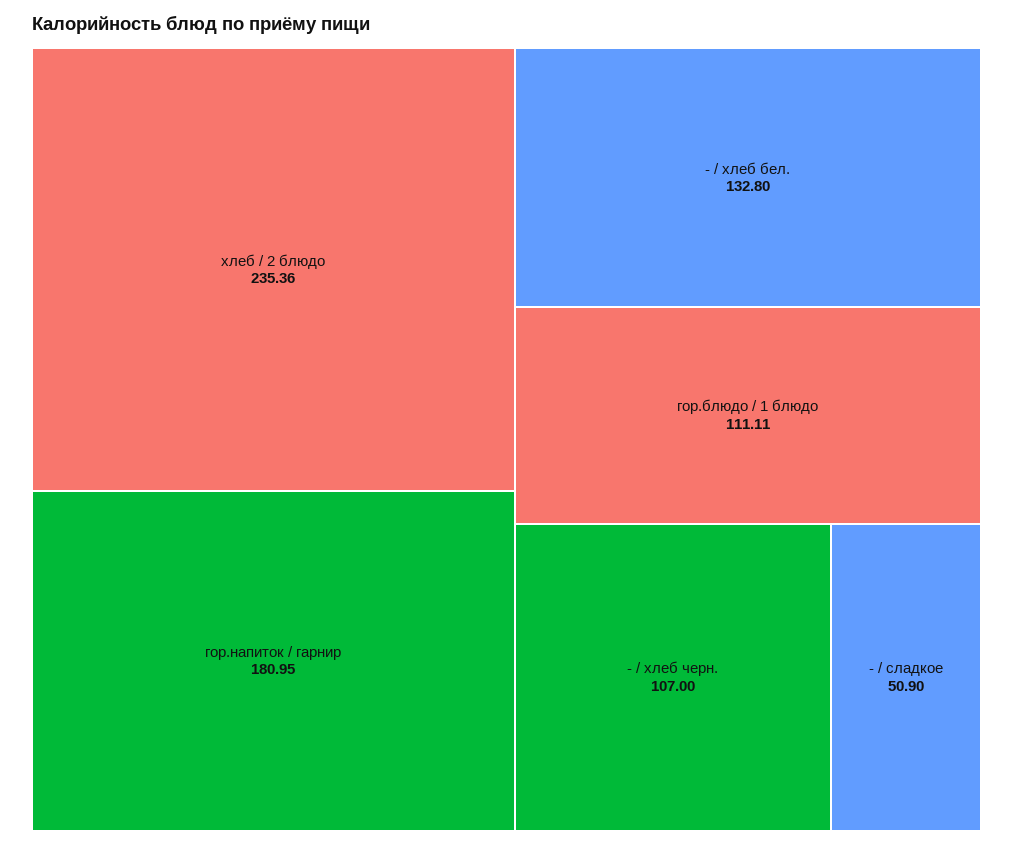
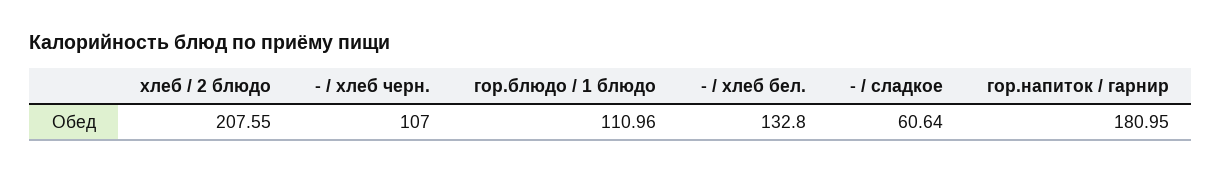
  {
-   "хлеб / 2 блюдо": 235.36,
+   "хлеб / 2 блюдо": 207.55,
    "гор.напиток / гарнир": 180.95,
    "- / хлеб бел.": 132.8,
-   "гор.блюдо / 1 блюдо": 111.11,
+   "гор.блюдо / 1 блюдо": 110.96,
    "- / хлеб черн.": 107,
-   "- / сладкое": 50.9
+   "- / сладкое": 60.64
  }

